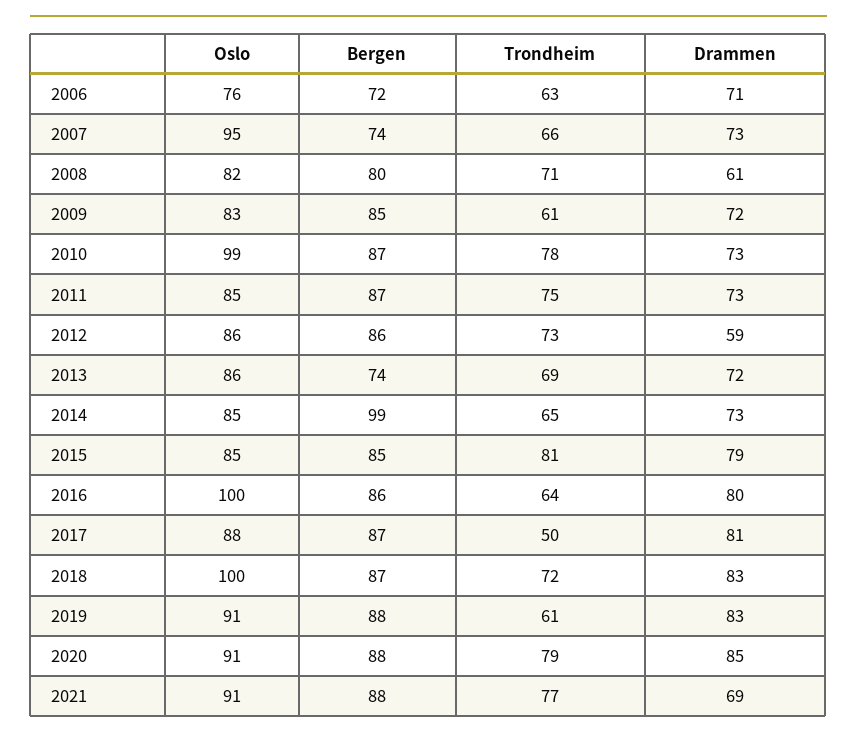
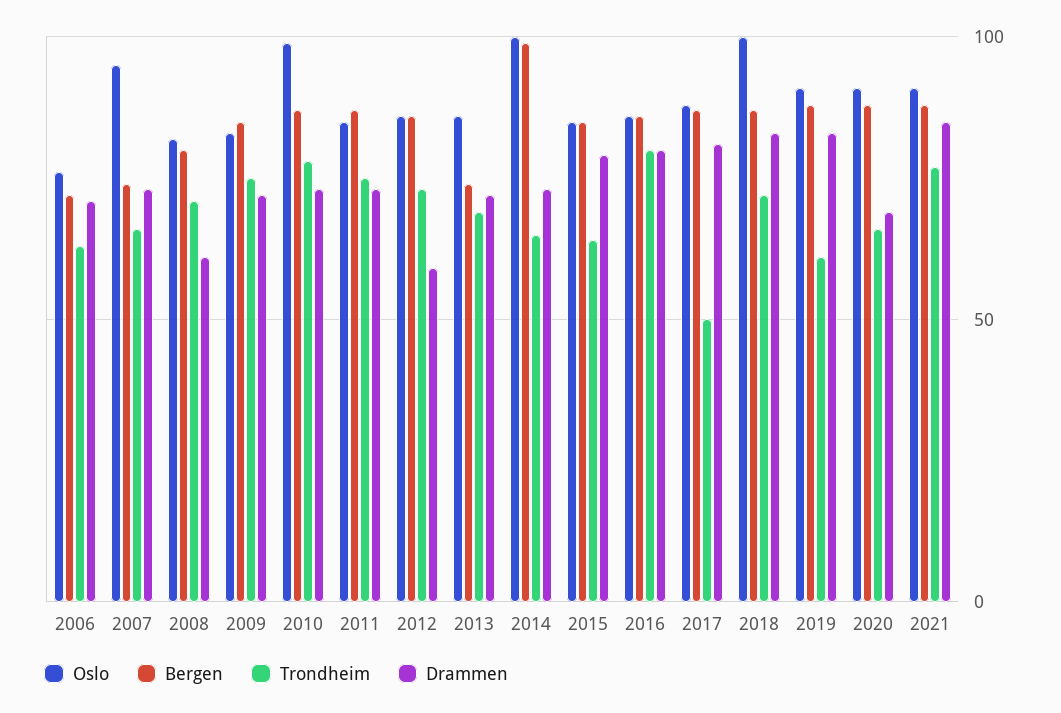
  {
    "Oslo": {
      "2006": 76,
      "2007": 95,
      "2008": 82,
      "2009": 83,
      "2010": 99,
      "2011": 85,
      "2012": 86,
      "2013": 86,
-     "2014": 85,
+     "2014": 100,
      "2015": 85,
-     "2016": 100,
+     "2016": 85,
      "2017": 88,
      "2018": 100,
      "2019": 91,
      "2020": 91,
      "2021": 91
    },
    "Bergen": {
      "2006": 72,
      "2007": 74,
      "2008": 80,
      "2009": 85,
      "2010": 87,
      "2011": 87,
      "2012": 86,
      "2013": 74,
      "2014": 99,
      "2015": 85,
      "2016": 86,
      "2017": 87,
      "2018": 87,
      "2019": 88,
      "2020": 88,
      "2021": 88
    },
    "Trondheim": {
      "2006": 63,
      "2007": 66,
      "2008": 71,
-     "2009": 61,
+     "2009": 75,
      "2010": 78,
      "2011": 75,
      "2012": 73,
      "2013": 69,
      "2014": 65,
-     "2015": 81,
+     "2015": 65,
-     "2016": 64,
+     "2016": 80,
      "2017": 50,
      "2018": 72,
      "2019": 61,
-     "2020": 79,
+     "2020": 65,
      "2021": 77
    },
    "Drammen": {
      "2006": 71,
      "2007": 73,
      "2008": 61,
      "2009": 72,
      "2010": 73,
      "2011": 73,
      "2012": 59,
      "2013": 72,
      "2014": 73,
      "2015": 79,
      "2016": 80,
      "2017": 81,
      "2018": 83,
      "2019": 83,
-     "2020": 85,
+     "2020": 70,
-     "2021": 69
+     "2021": 85
    }
  }

